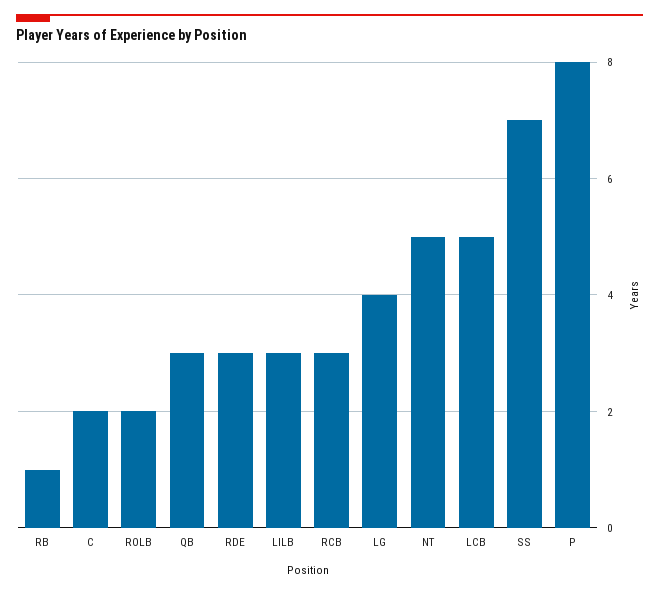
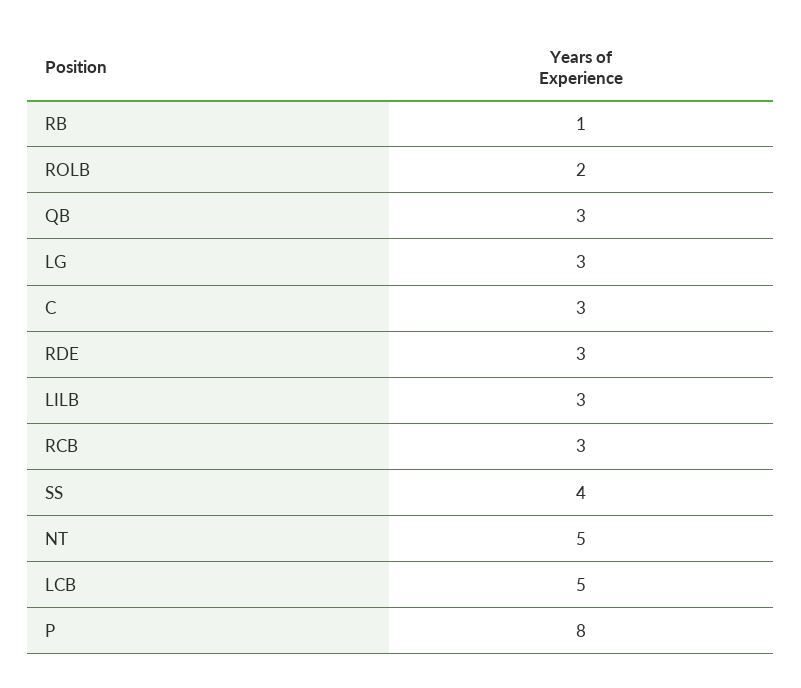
  {
    "RB": 1,
-   "C": 2,
+   "C": 3,
    "ROLB": 2,
    "QB": 3,
    "RDE": 3,
    "LILB": 3,
    "RCB": 3,
-   "LG": 4,
+   "LG": 3,
    "NT": 5,
    "LCB": 5,
-   "SS": 7,
+   "SS": 4,
    "P": 8
  }

